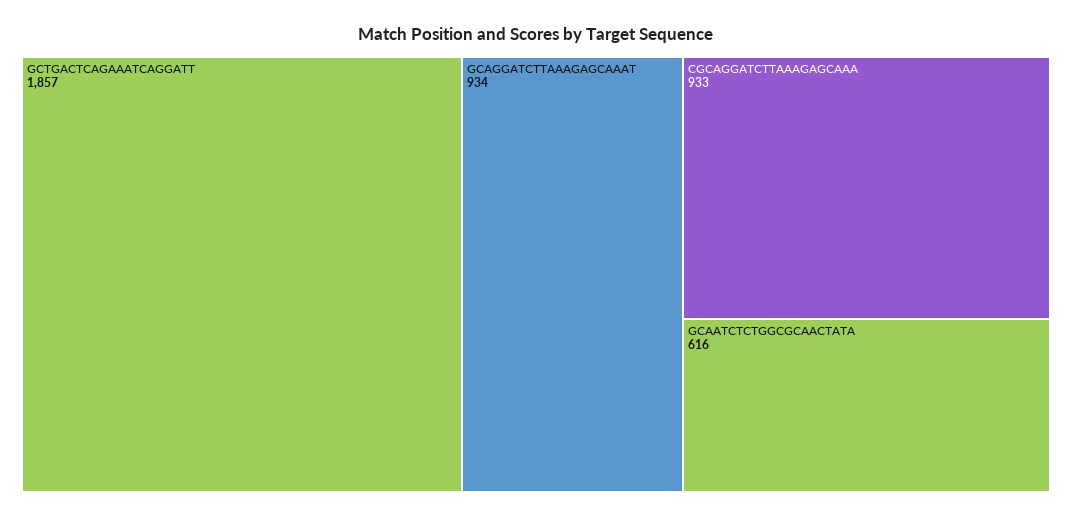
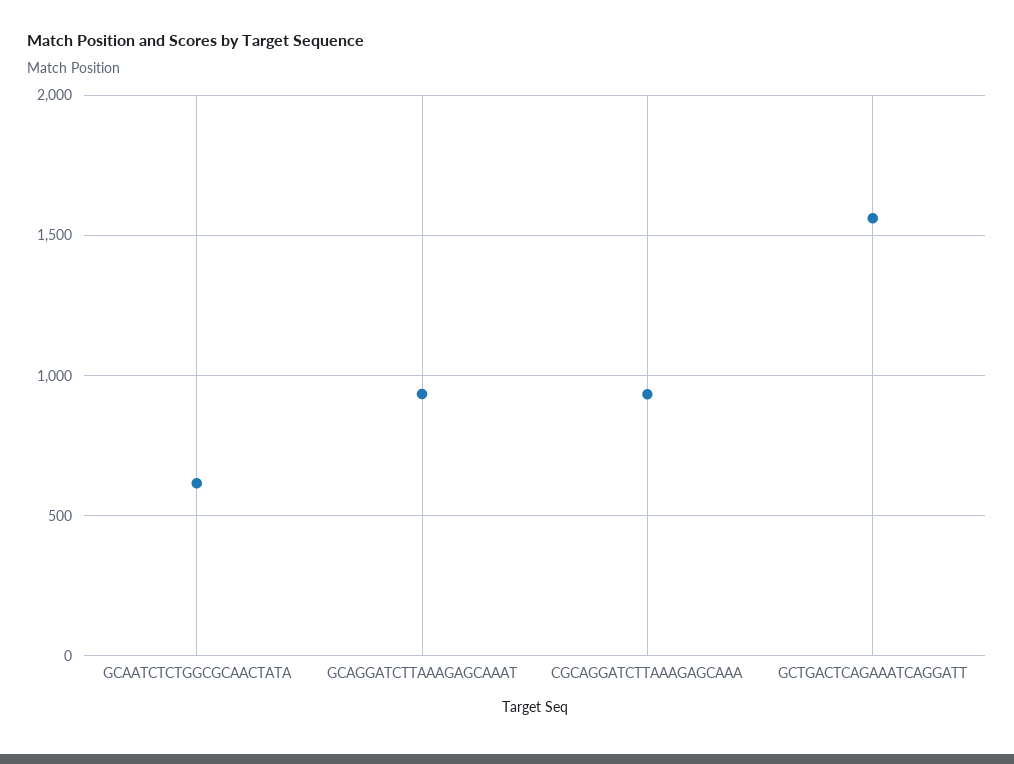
  {
-   "GCTGACTCAGAAATCAGGATT": 1857,
+   "GCTGACTCAGAAATCAGGATT": 1550,
    "GCAGGATCTTAAAGAGCAAAT": 934,
    "CGCAGGATCTTAAAGAGCAAA": 933,
    "GCAATCTCTGGCGCAACTATA": 616
  }

